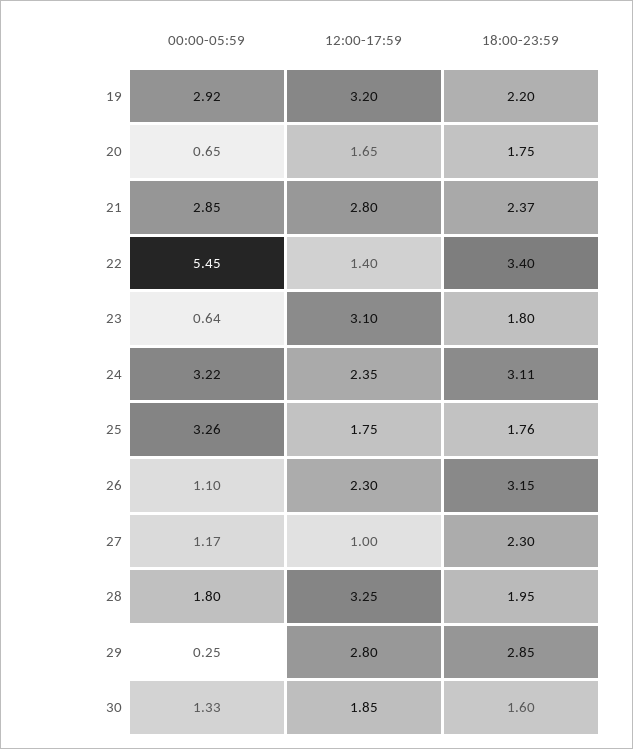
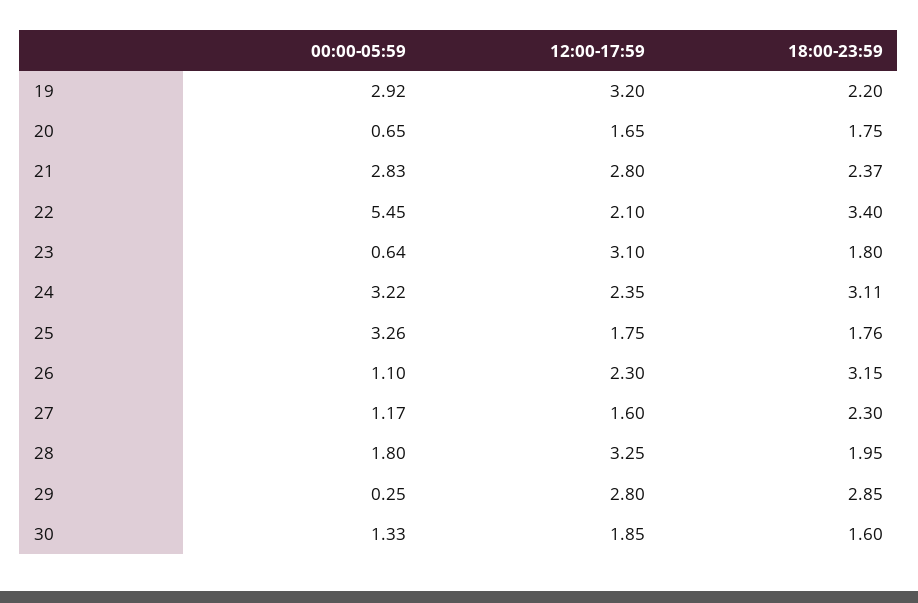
  {
    "00:00-05:59": {
      "19": 2.92,
      "20": 0.65,
-     "21": 2.85,
+     "21": 2.83,
      "22": 5.45,
      "23": 0.64,
      "24": 3.22,
      "25": 3.26,
      "26": 1.1,
      "27": 1.17,
      "28": 1.8,
      "29": 0.25,
      "30": 1.33
    },
    "12:00-17:59": {
      "19": 3.2,
      "20": 1.65,
      "21": 2.8,
-     "22": 1.4,
+     "22": 2.1,
      "23": 3.1,
      "24": 2.35,
      "25": 1.75,
      "26": 2.3,
-     "27": 1,
+     "27": 1.6,
      "28": 3.25,
      "29": 2.8,
      "30": 1.85
    },
    "18:00-23:59": {
      "19": 2.2,
      "20": 1.75,
      "21": 2.37,
      "22": 3.4,
      "23": 1.8,
      "24": 3.11,
      "25": 1.76,
      "26": 3.15,
      "27": 2.3,
      "28": 1.95,
      "29": 2.85,
      "30": 1.6
    }
  }

